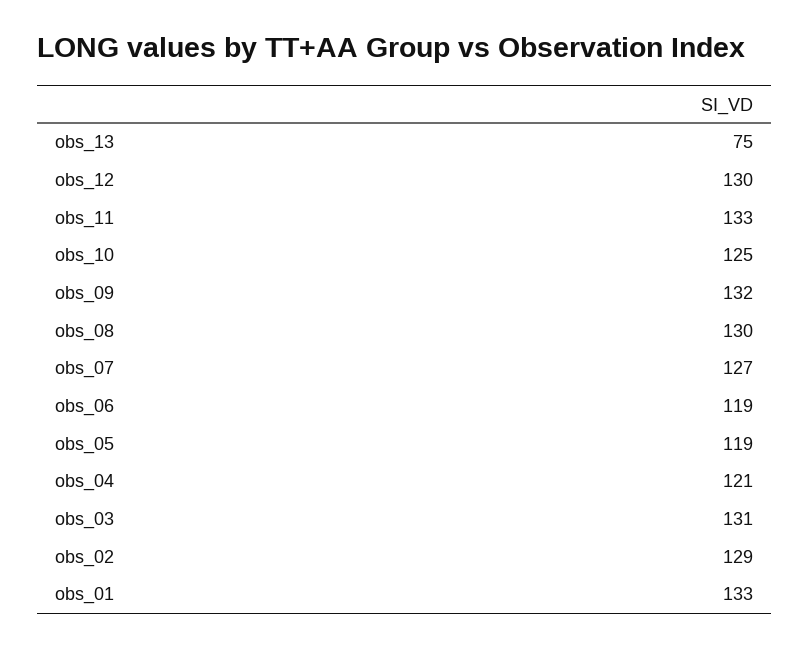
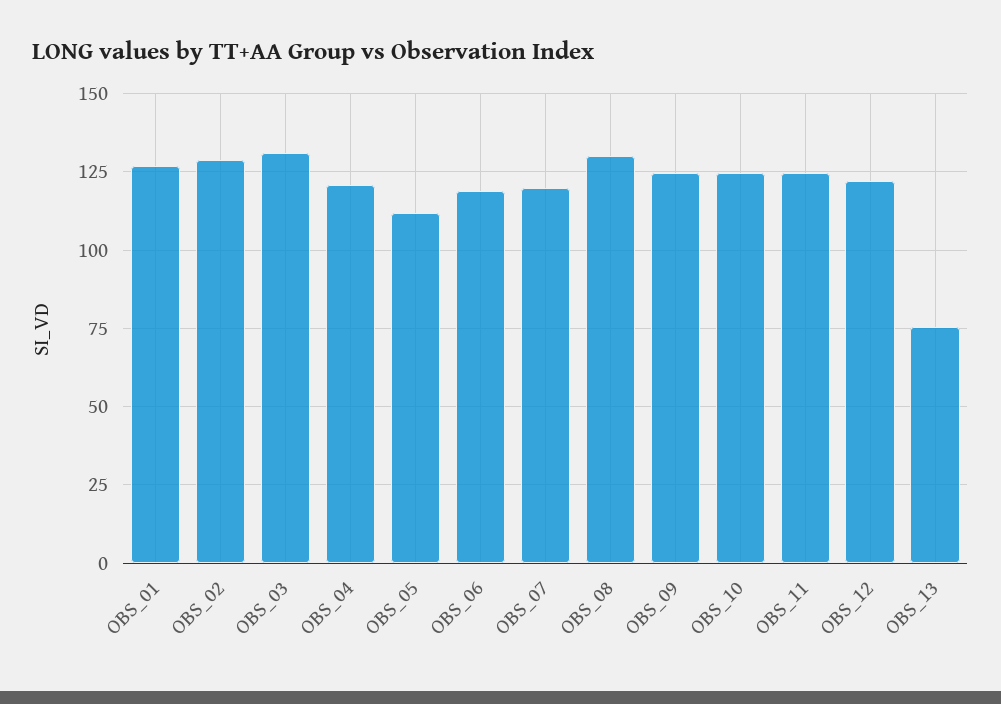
  {
    "obs_13": 75,
-   "obs_12": 130,
+   "obs_12": 122.5,
-   "obs_11": 133,
+   "obs_11": 125,
    "obs_10": 125,
-   "obs_09": 132,
+   "obs_09": 125,
    "obs_08": 130,
-   "obs_07": 127,
+   "obs_07": 120,
    "obs_06": 119,
-   "obs_05": 119,
+   "obs_05": 112.5,
    "obs_04": 121,
    "obs_03": 131,
    "obs_02": 129,
-   "obs_01": 133
+   "obs_01": 127.5
  }

